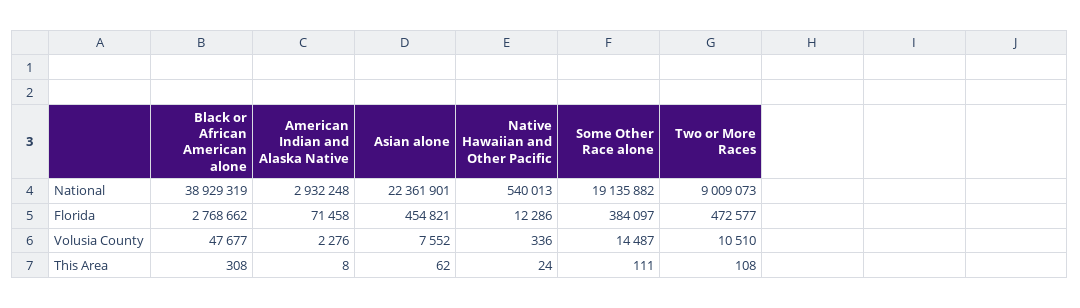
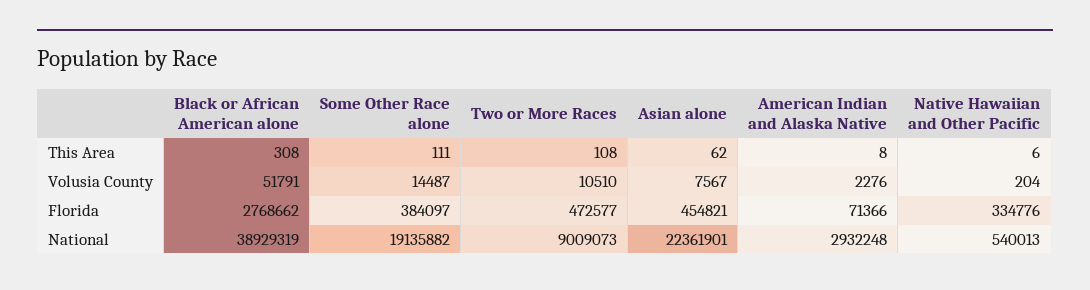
  {
    "Black or African American alone": {
      "National": 38929319,
      "Florida": 2768662,
-     "Volusia County": 47677,
+     "Volusia County": 51791,
      "This Area": 308
    },
    "American Indian and Alaska Native": {
      "National": 2932248,
-     "Florida": 71458,
+     "Florida": 71366,
      "Volusia County": 2276,
      "This Area": 8
    },
    "Asian alone": {
      "National": 22361901,
      "Florida": 454821,
-     "Volusia County": 7552,
+     "Volusia County": 7567,
      "This Area": 62
    },
    "Native Hawaiian and Other Pacific": {
      "National": 540013,
-     "Florida": 12286,
+     "Florida": 334776,
-     "Volusia County": 336,
+     "Volusia County": 204,
-     "This Area": 24
+     "This Area": 6
    },
    "Some Other Race alone": {
      "National": 19135882,
      "Florida": 384097,
      "Volusia County": 14487,
      "This Area": 111
    },
    "Two or More Races": {
      "National": 9009073,
      "Florida": 472577,
      "Volusia County": 10510,
      "This Area": 108
    }
  }

